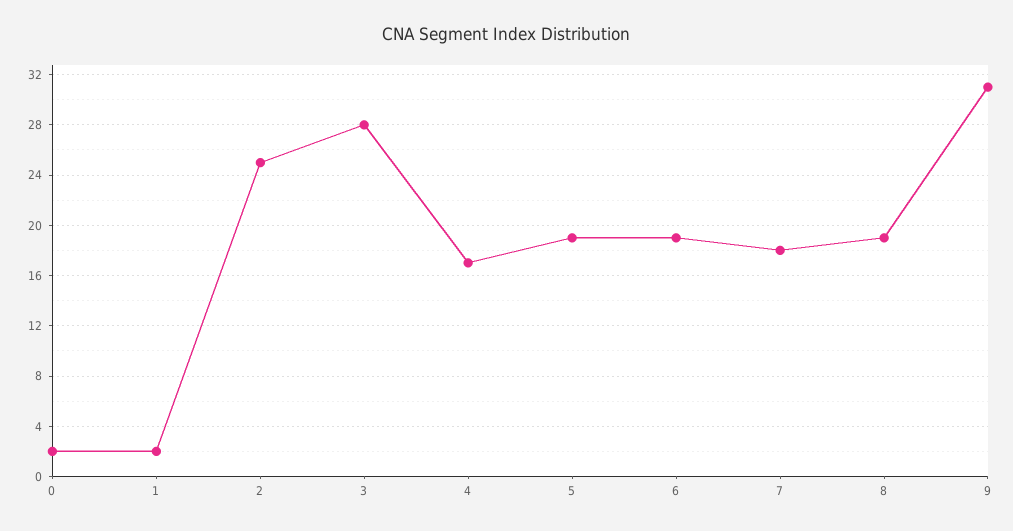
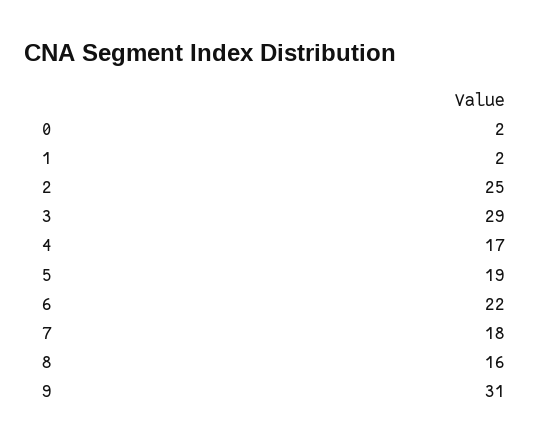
  {
    "0": 2,
    "1": 2,
    "2": 25,
-   "3": 28,
+   "3": 29,
    "4": 17,
    "5": 19,
-   "6": 19,
+   "6": 22,
    "7": 18,
-   "8": 19,
+   "8": 16,
    "9": 31
  }

